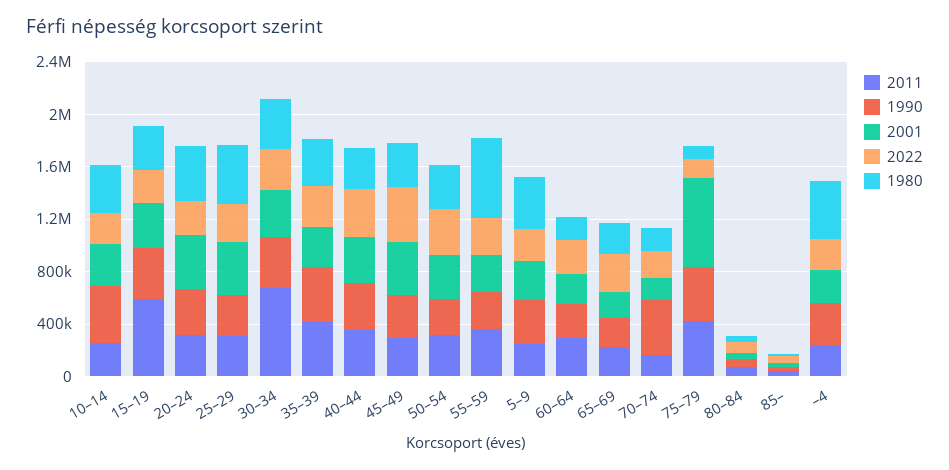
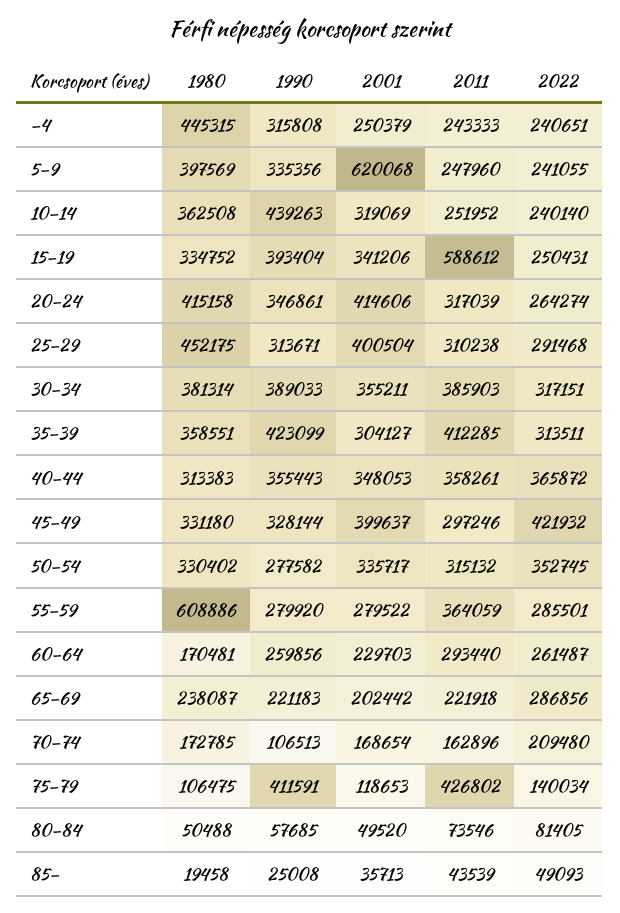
  {
    "2011": {
      "10–14": 251952,
      "15–19": 588612,
      "20–24": 317039,
      "25–29": 310238,
-     "30–34": 700000,
+     "30–34": 385903,
      "35–39": 412285,
      "40–44": 358261,
      "45–49": 297246,
      "50–54": 315132,
      "55–59": 364059,
      "5–9": 247960,
      "60–64": 293440,
      "65–69": 221918,
      "70–74": 162896,
      "75–79": 426802,
      "80–84": 73546,
      "85–": 43539,
      "–4": 243333
    },
    "1990": {
      "10–14": 439263,
      "15–19": 393404,
      "20–24": 346861,
      "25–29": 313671,
      "30–34": 389033,
      "35–39": 423099,
      "40–44": 355443,
      "45–49": 328144,
      "50–54": 277582,
      "55–59": 279920,
      "5–9": 335356,
      "60–64": 259856,
      "65–69": 221183,
-     "70–74": 400000,
+     "70–74": 106513,
      "75–79": 411591,
      "80–84": 57685,
      "85–": 25008,
      "–4": 315808
    },
    "2001": {
      "10–14": 319069,
      "15–19": 341206,
      "20–24": 414606,
      "25–29": 400504,
      "30–34": 355211,
      "35–39": 304127,
      "40–44": 348053,
      "45–49": 399637,
      "50–54": 335717,
      "55–59": 279522,
-     "5–9": 300000,
+     "5–9": 620068,
      "60–64": 229703,
      "65–69": 202442,
      "70–74": 168654,
-     "75–79": 700000,
+     "75–79": 118653,
      "80–84": 49520,
      "85–": 35713,
      "–4": 250379
    },
    "2022": {
      "10–14": 240140,
      "15–19": 250431,
      "20–24": 264274,
      "25–29": 291468,
      "30–34": 317151,
      "35–39": 313511,
      "40–44": 365872,
      "45–49": 421932,
      "50–54": 352745,
      "55–59": 285501,
      "5–9": 241055,
      "60–64": 261487,
      "65–69": 286856,
      "70–74": 209480,
      "75–79": 140034,
      "80–84": 81405,
      "85–": 49093,
      "–4": 240651
    },
    "1980": {
      "10–14": 362508,
      "15–19": 334752,
      "20–24": 415158,
      "25–29": 452175,
      "30–34": 381314,
      "35–39": 358551,
      "40–44": 313383,
      "45–49": 331180,
      "50–54": 330402,
      "55–59": 608886,
      "5–9": 397569,
      "60–64": 170481,
      "65–69": 238087,
      "70–74": 172785,
      "75–79": 106475,
      "80–84": 50488,
      "85–": 19458,
      "–4": 445315
    }
  }

